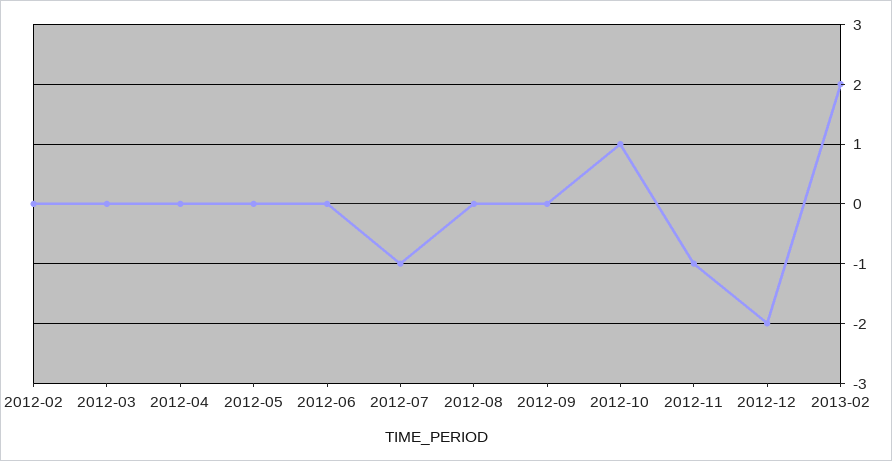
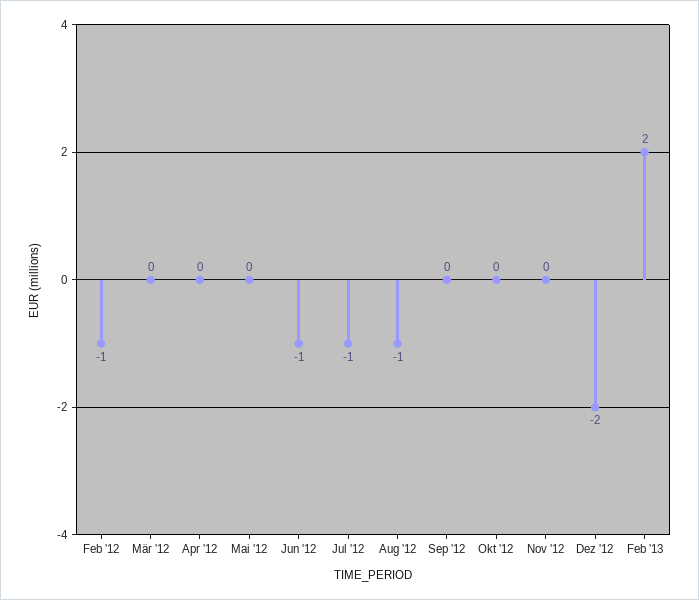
  {
-   "2012-02": 0,
+   "2012-02": -1,
    "2012-03": 0,
    "2012-04": 0,
    "2012-05": 0,
-   "2012-06": 0,
+   "2012-06": -1,
    "2012-07": -1,
-   "2012-08": 0,
+   "2012-08": -1,
    "2012-09": 0,
-   "2012-10": 1,
+   "2012-10": 0,
-   "2012-11": -1,
+   "2012-11": 0,
    "2012-12": -2,
    "2013-02": 2
  }

